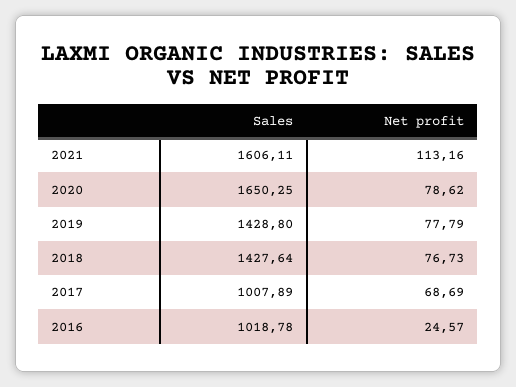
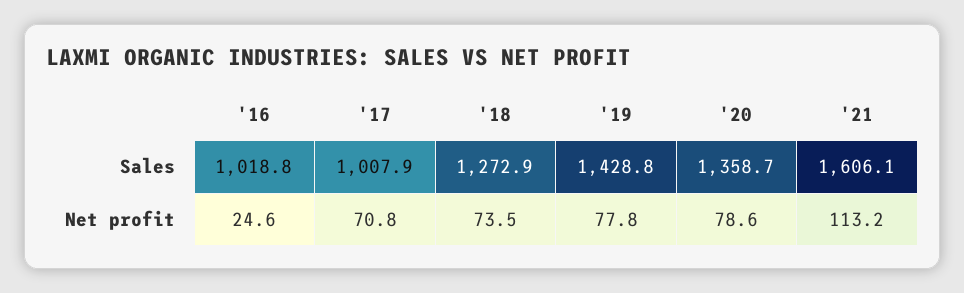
  {
    "Sales": {
      "2021": 1606.11,
-     "2020": 1650.25,
+     "2020": 1358.7,
      "2019": 1428.8,
-     "2018": 1427.64,
+     "2018": 1272.9,
      "2017": 1007.89,
      "2016": 1018.78
    },
    "Net profit": {
      "2021": 113.16,
      "2020": 78.62,
      "2019": 77.79,
-     "2018": 76.73,
+     "2018": 73.5,
-     "2017": 68.69,
+     "2017": 70.8,
      "2016": 24.57
    }
  }

